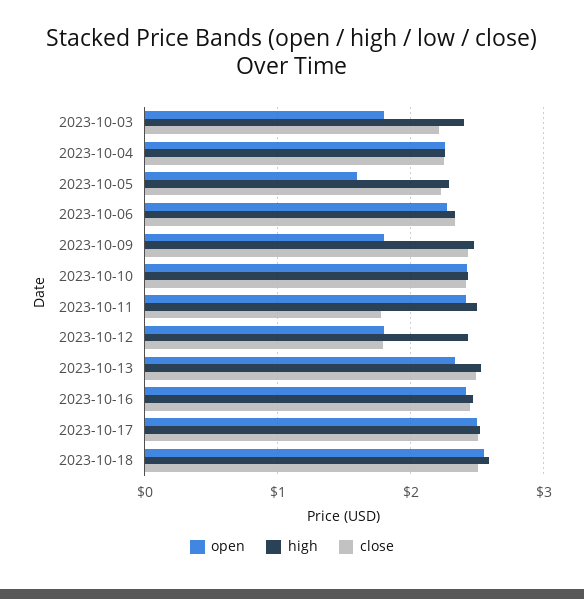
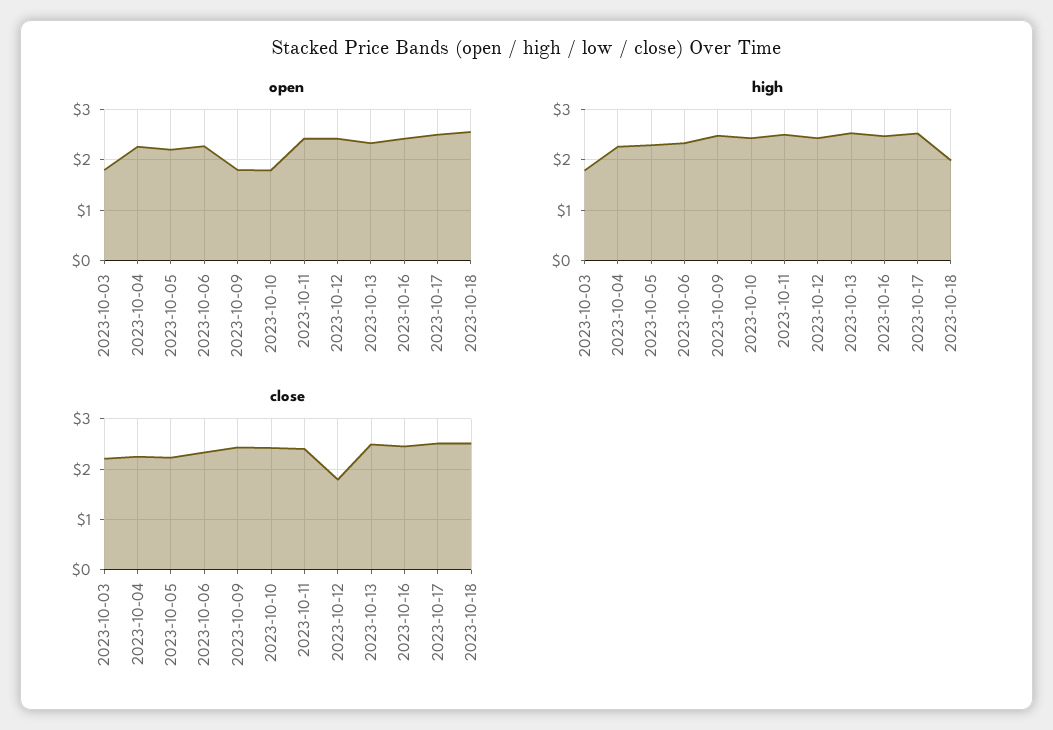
  {
    "open": {
      "2023-10-03": 1.8,
      "2023-10-04": 2.3,
-     "2023-10-05": 1.6,
+     "2023-10-05": 2.2,
      "2023-10-06": 2.3,
      "2023-10-09": 1.8,
-     "2023-10-10": 2.4,
+     "2023-10-10": 1.8,
      "2023-10-11": 2.4,
-     "2023-10-12": 1.8,
+     "2023-10-12": 2.4,
      "2023-10-13": 2.3,
      "2023-10-16": 2.4,
      "2023-10-17": 2.5,
      "2023-10-18": 2.6
    },
    "high": {
-     "2023-10-03": 2.4,
+     "2023-10-03": 1.8,
      "2023-10-04": 2.3,
      "2023-10-05": 2.3,
      "2023-10-06": 2.3,
      "2023-10-09": 2.5,
      "2023-10-10": 2.4,
      "2023-10-11": 2.5,
      "2023-10-12": 2.4,
      "2023-10-13": 2.5,
      "2023-10-16": 2.5,
      "2023-10-17": 2.5,
-     "2023-10-18": 2.6
+     "2023-10-18": 2
    },
    "close": {
      "2023-10-03": 2.2,
      "2023-10-04": 2.3,
      "2023-10-05": 2.2,
      "2023-10-06": 2.3,
      "2023-10-09": 2.4,
      "2023-10-10": 2.4,
-     "2023-10-11": 1.8,
+     "2023-10-11": 2.4,
      "2023-10-12": 1.8,
      "2023-10-13": 2.5,
      "2023-10-16": 2.5,
      "2023-10-17": 2.5,
      "2023-10-18": 2.5
    }
  }

